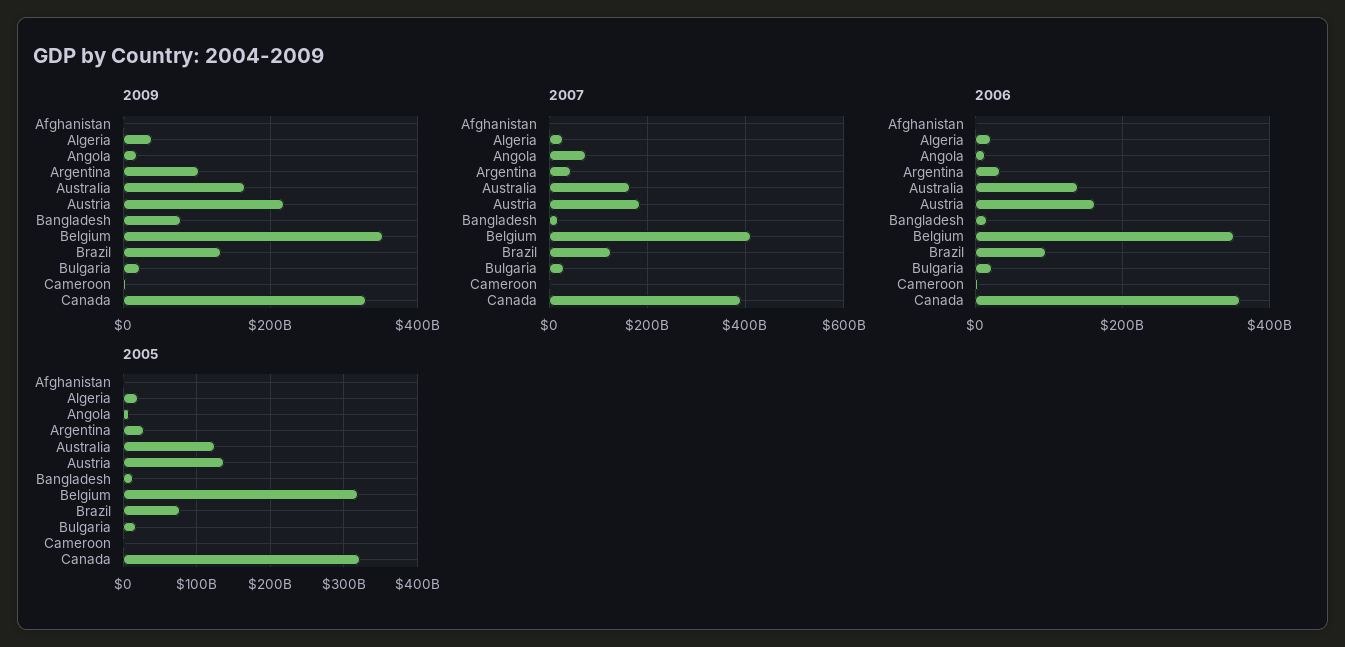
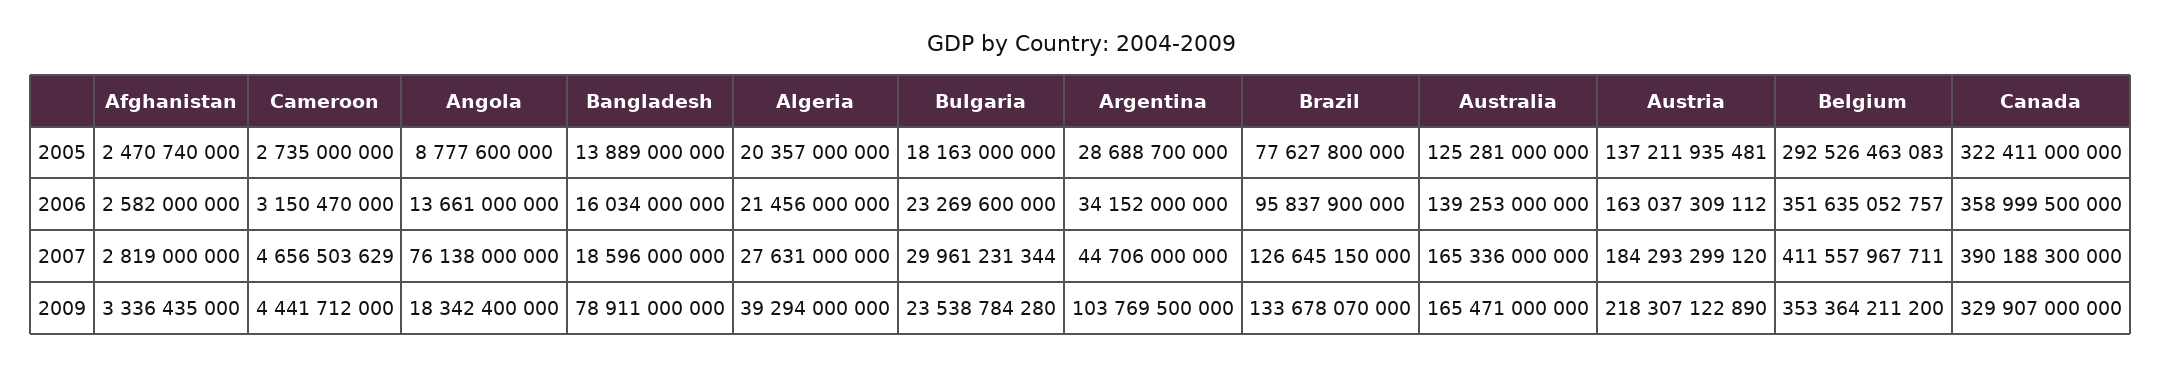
  {
    "2009": {
      "Afghanistan": 3336435000,
      "Algeria": 39294000000,
      "Angola": 18342400000,
      "Argentina": 103769500000,
      "Australia": 165471000000,
      "Austria": 218307122890,
      "Bangladesh": 78911000000,
      "Belgium": 353364211200,
      "Brazil": 133678070000,
      "Bulgaria": 23538784280,
      "Cameroon": 4441712000,
      "Canada": 329907000000
    },
    "2007": {
      "Afghanistan": 2819000000,
      "Algeria": 27631000000,
      "Angola": 76138000000,
      "Argentina": 44706000000,
      "Australia": 165336000000,
      "Austria": 184293299120,
      "Bangladesh": 18596000000,
      "Belgium": 411557967711,
      "Brazil": 126645150000,
      "Bulgaria": 29961231344,
      "Cameroon": 4656503629,
      "Canada": 390188300000
    },
    "2006": {
      "Afghanistan": 2582000000,
      "Algeria": 21456000000,
      "Angola": 13661000000,
      "Argentina": 34152000000,
      "Australia": 139253000000,
      "Austria": 163037309112,
      "Bangladesh": 16034000000,
      "Belgium": 351635052757,
      "Brazil": 95837900000,
      "Bulgaria": 23269600000,
      "Cameroon": 3150470000,
      "Canada": 358999500000
    },
    "2005": {
      "Afghanistan": 2470740000,
      "Algeria": 20357000000,
      "Angola": 8777600000,
      "Argentina": 28688700000,
      "Australia": 125281000000,
      "Austria": 137211935481,
      "Bangladesh": 13889000000,
-     "Belgium": 320000000000,
+     "Belgium": 292526463083,
      "Brazil": 77627800000,
      "Bulgaria": 18163000000,
      "Cameroon": 2735000000,
      "Canada": 322411000000
    }
  }

